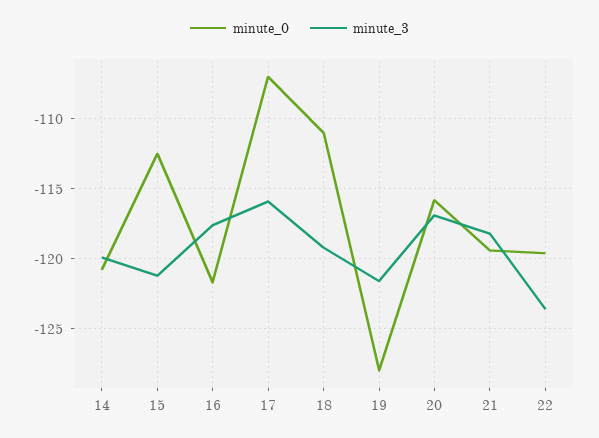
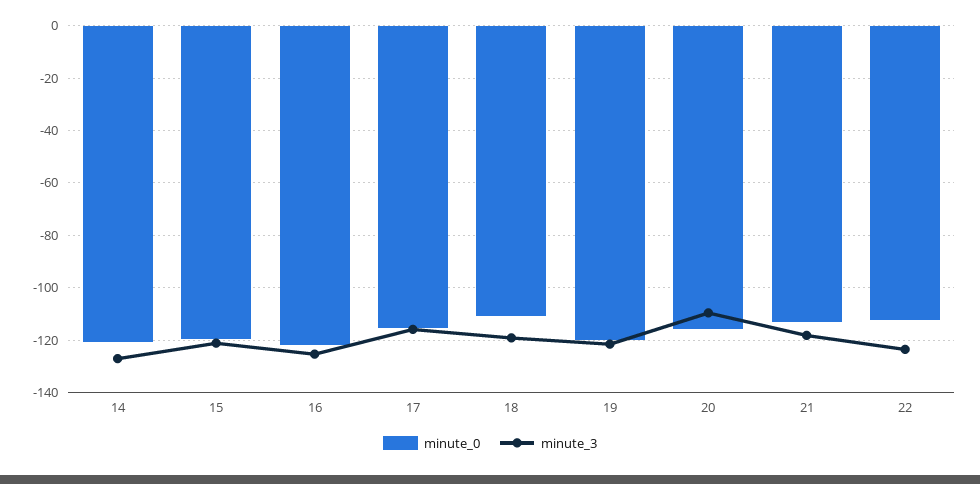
  {
    "minute_0": {
      "14": -121,
-     "15": -112.5,
+     "15": -120,
      "16": -121.5,
-     "17": -107,
+     "17": -115,
      "18": -111,
-     "19": -128,
+     "19": -120,
      "20": -116,
-     "21": -119.5,
+     "21": -112.5,
-     "22": -119.5
+     "22": -112.5
    },
    "minute_3": {
-     "14": -120,
+     "14": -127.5,
      "15": -121,
-     "16": -117.5,
+     "16": -125,
      "17": -116,
      "18": -119,
      "19": -121.5,
-     "20": -117,
+     "20": -110,
      "21": -118,
      "22": -123.5
    }
  }

